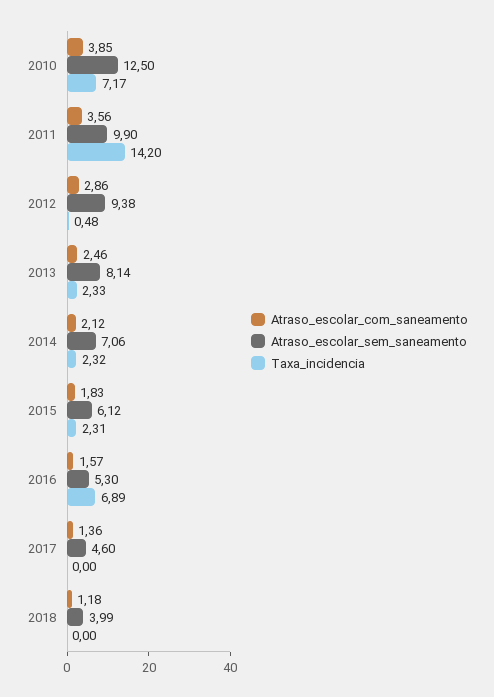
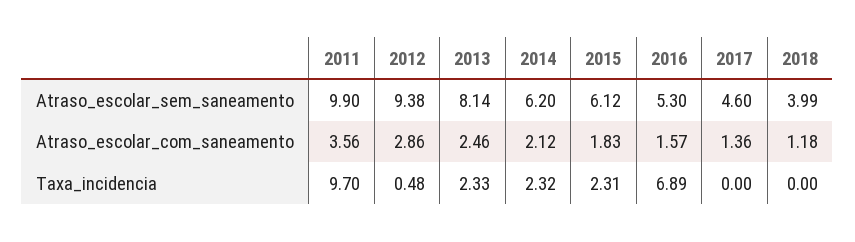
  {
    "Atraso_escolar_com_saneamento": {
-     "2010": 3.85,
      "2011": 3.56,
      "2012": 2.86,
      "2013": 2.46,
      "2014": 2.12,
      "2015": 1.83,
      "2016": 1.57,
      "2017": 1.36,
      "2018": 1.18
    },
    "Atraso_escolar_sem_saneamento": {
-     "2010": 12.5,
      "2011": 9.9,
      "2012": 9.38,
      "2013": 8.14,
-     "2014": 7.06,
+     "2014": 6.2,
      "2015": 6.12,
      "2016": 5.3,
      "2017": 4.6,
      "2018": 3.99
    },
    "Taxa_incidencia": {
-     "2010": 7.17,
-     "2011": 14.2,
+     "2011": 9.7,
      "2012": 0.48,
      "2013": 2.33,
      "2014": 2.32,
      "2015": 2.31,
      "2016": 6.89,
      "2017": 0,
      "2018": 0
    }
  }

